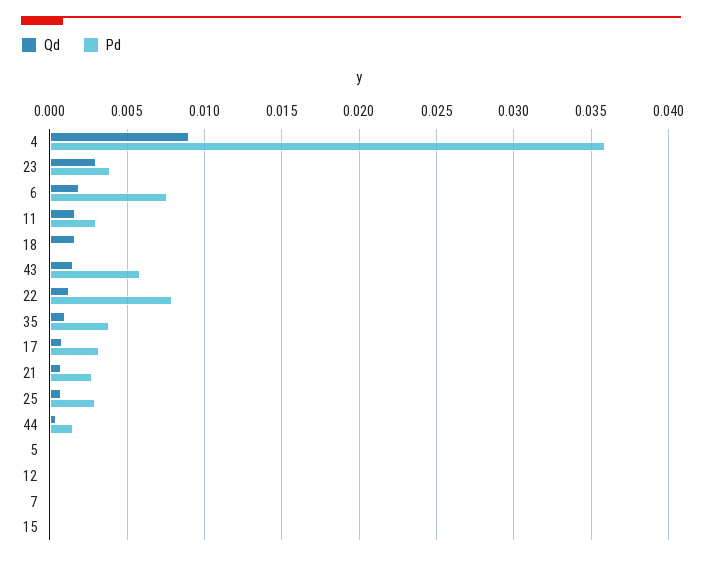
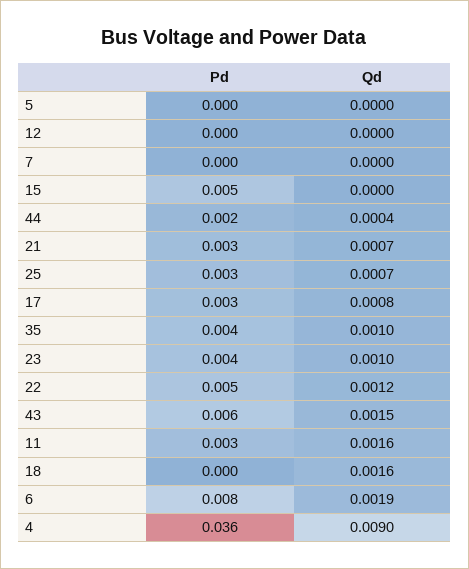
  {
    "Qd": {
      "4": 0.009,
-     "23": 0.003,
+     "23": 0.001,
      "6": 0.0019,
      "11": 0.0016,
      "18": 0.0016,
      "43": 0.0015,
      "22": 0.0012,
      "35": 0.001,
      "17": 0.0008,
      "21": 0.0007,
      "25": 0.0007,
      "44": 0.0004,
      "5": 0,
      "12": 0,
      "7": 0,
      "15": 0
    },
    "Pd": {
      "4": 0.036,
      "23": 0.004,
      "6": 0.008,
      "11": 0.003,
      "18": 0,
      "43": 0.006,
-     "22": 0.008,
+     "22": 0.005,
      "35": 0.004,
      "17": 0.003,
      "21": 0.003,
      "25": 0.003,
      "44": 0.002,
      "5": 0,
      "12": 0,
      "7": 0,
-     "15": 0
+     "15": 0.005
    }
  }

